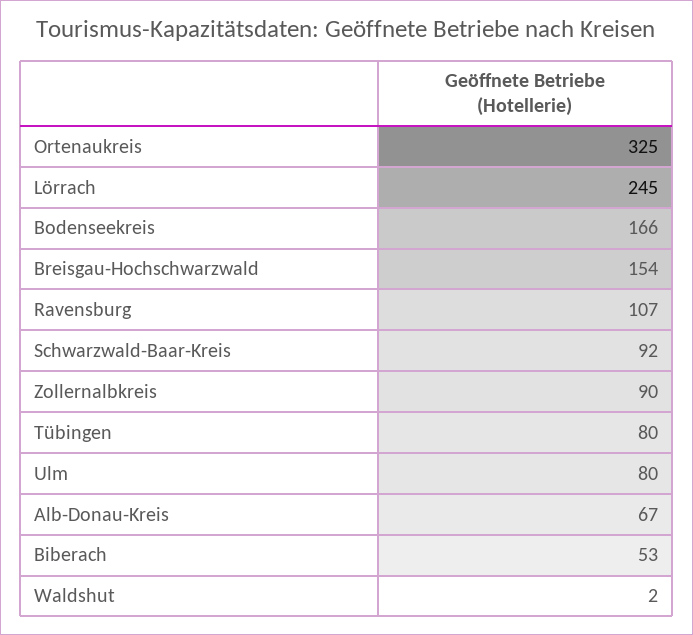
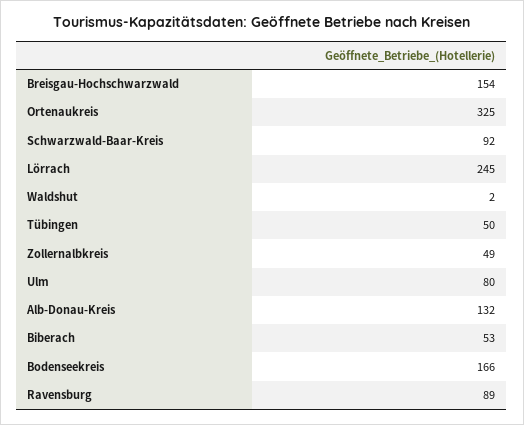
  {
    "Ortenaukreis": 325,
    "Lörrach": 245,
    "Bodenseekreis": 166,
    "Breisgau-Hochschwarzwald": 154,
-   "Ravensburg": 107,
+   "Ravensburg": 89,
    "Schwarzwald-Baar-Kreis": 92,
-   "Zollernalbkreis": 90,
+   "Zollernalbkreis": 49,
-   "Tübingen": 80,
+   "Tübingen": 50,
    "Ulm": 80,
-   "Alb-Donau-Kreis": 67,
+   "Alb-Donau-Kreis": 132,
    "Biberach": 53,
    "Waldshut": 2
  }

